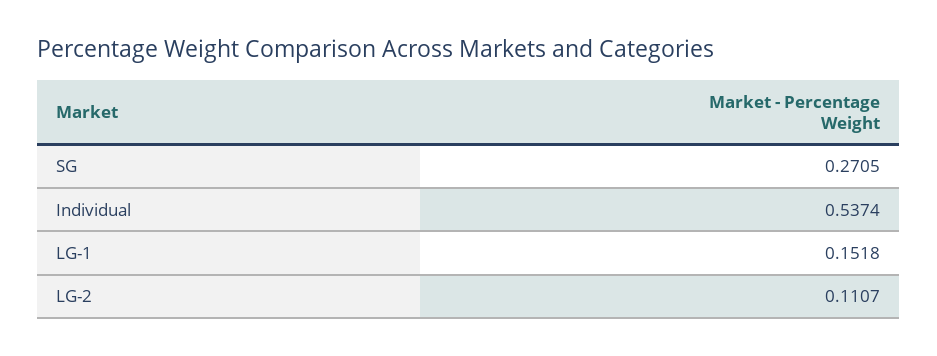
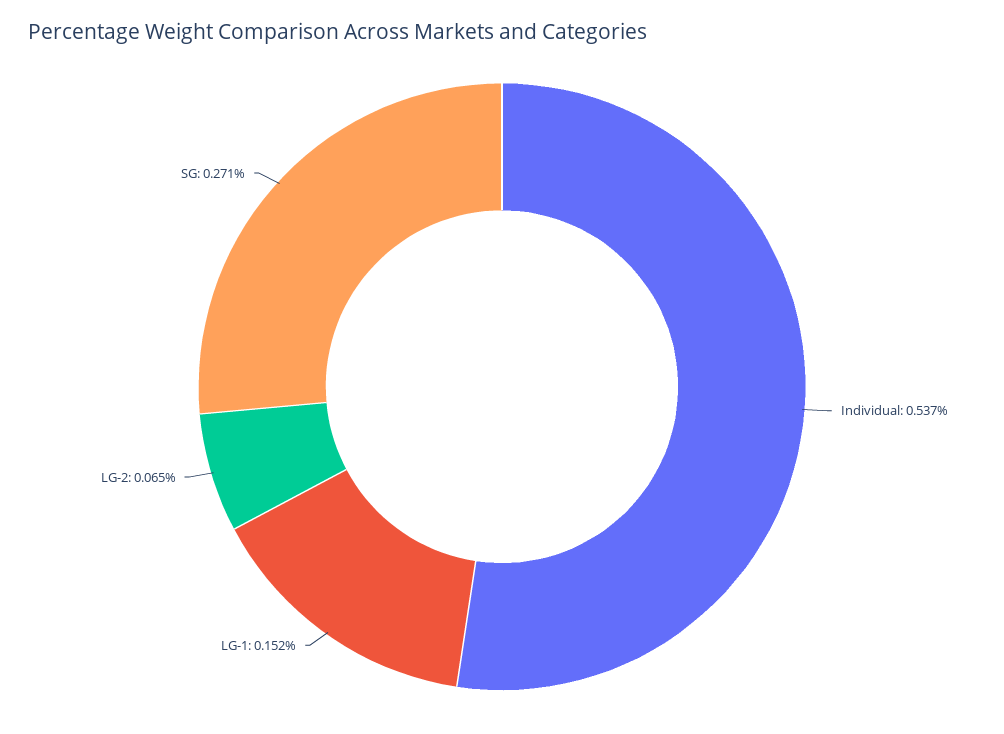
  {
    "SG": 0.2705,
    "Individual": 0.5374,
    "LG-1": 0.1518,
-   "LG-2": 0.1107
+   "LG-2": 0.065
  }

